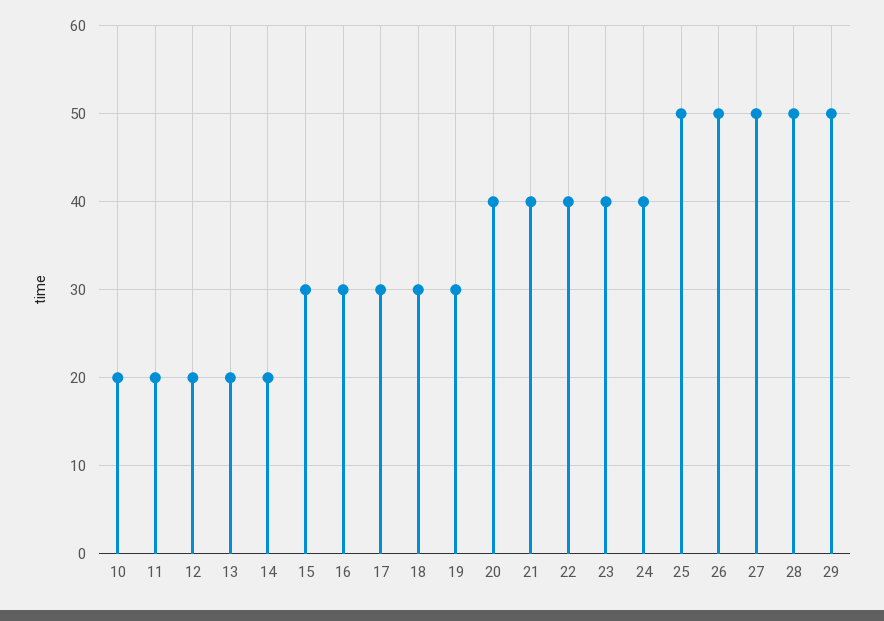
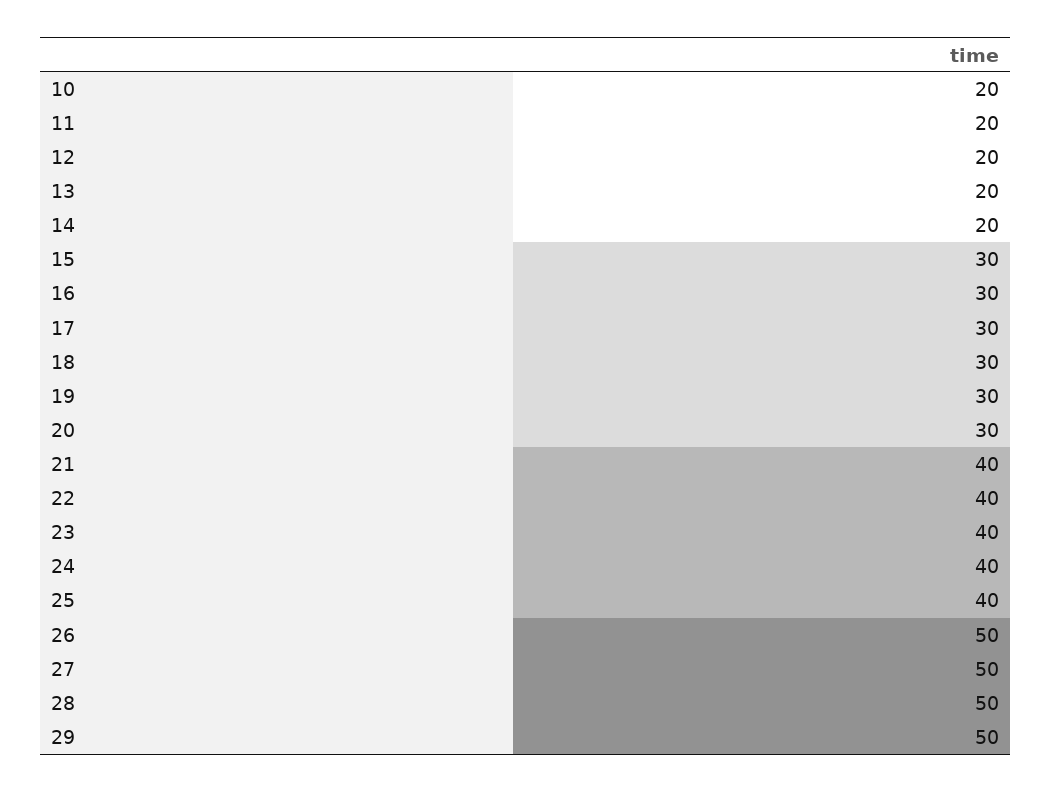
  {
    "10": 20,
    "11": 20,
    "12": 20,
    "13": 20,
    "14": 20,
    "15": 30,
    "16": 30,
    "17": 30,
    "18": 30,
    "19": 30,
-   "20": 40,
+   "20": 30,
    "21": 40,
    "22": 40,
    "23": 40,
    "24": 40,
-   "25": 50,
+   "25": 40,
    "26": 50,
    "27": 50,
    "28": 50,
    "29": 50
  }

